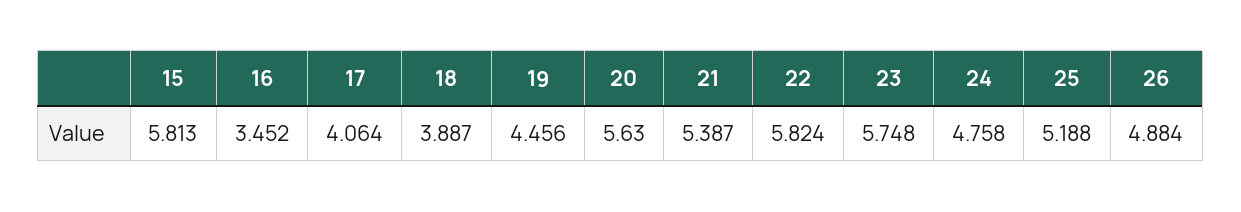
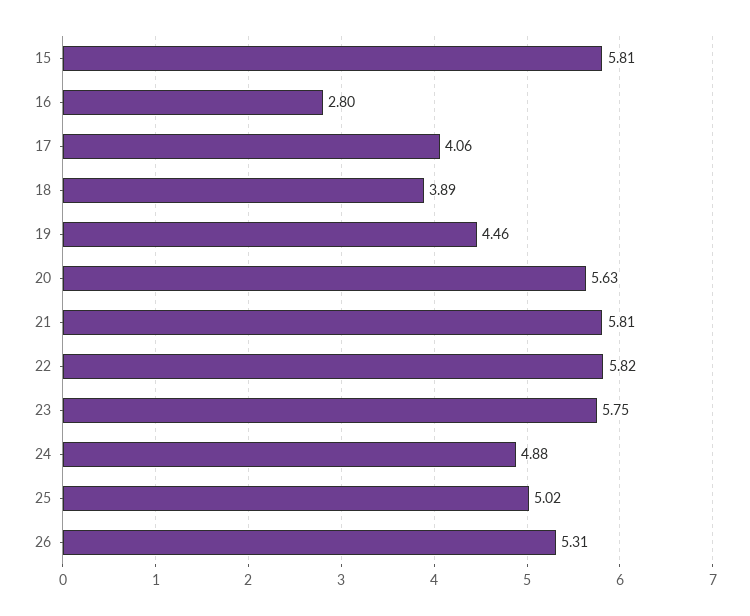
  {
    "15": 5.813,
-   "16": 3.452,
+   "16": 2.8,
    "17": 4.064,
    "18": 3.887,
    "19": 4.456,
    "20": 5.63,
-   "21": 5.387,
+   "21": 5.81,
    "22": 5.824,
    "23": 5.748,
-   "24": 4.758,
+   "24": 4.88,
-   "25": 5.188,
+   "25": 5.02,
-   "26": 4.884
+   "26": 5.31
  }

